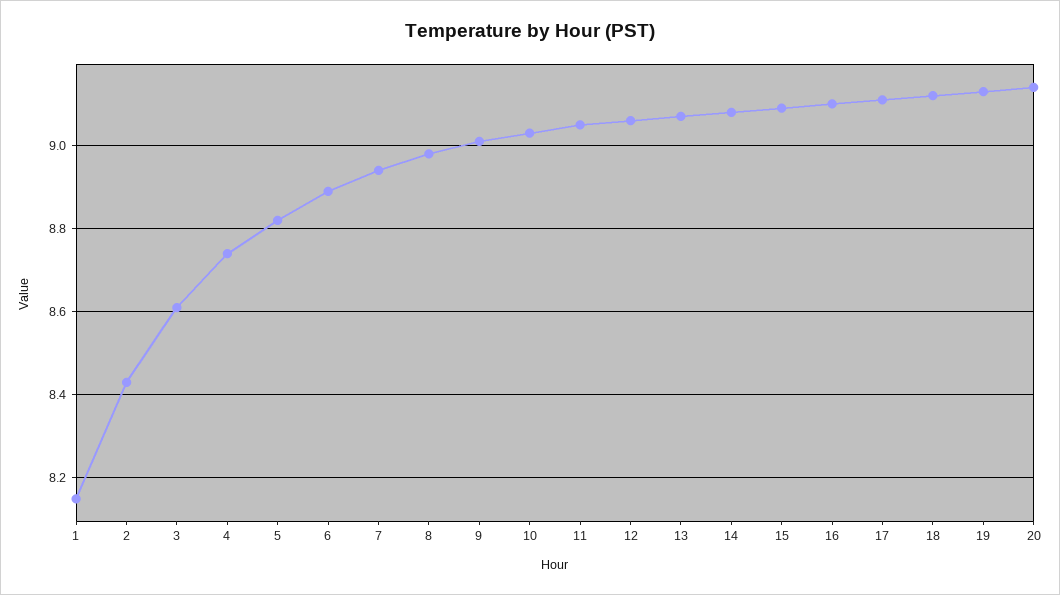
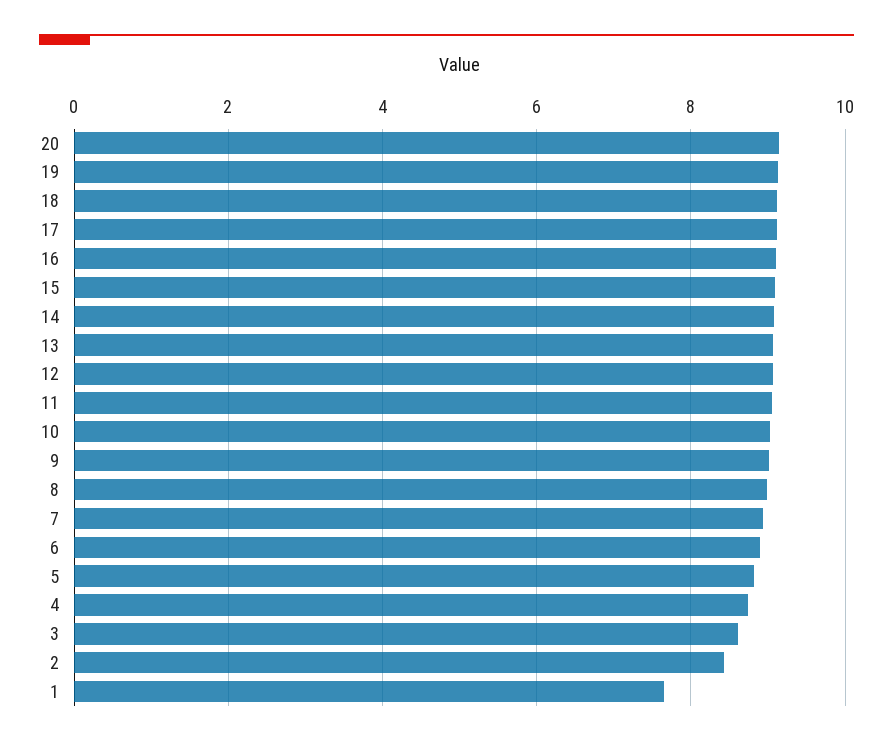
  {
-   "1": 8.15,
+   "1": 7.6,
    "2": 8.45,
    "3": 8.6,
    "4": 8.75,
    "5": 8.8,
    "6": 8.9,
    "7": 8.95,
    "8": 9,
    "9": 9,
    "10": 9.05,
    "11": 9.05,
    "12": 9.05,
    "13": 9.05,
    "14": 9.1,
    "15": 9.1,
    "16": 9.1,
    "17": 9.1,
    "18": 9.1,
    "19": 9.15,
    "20": 9.15
  }

